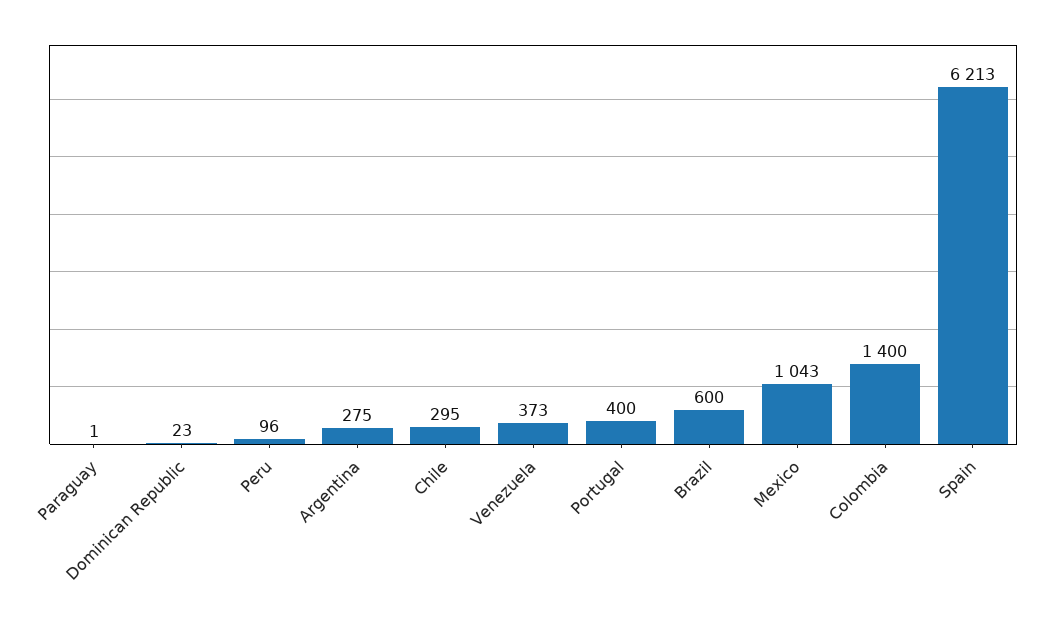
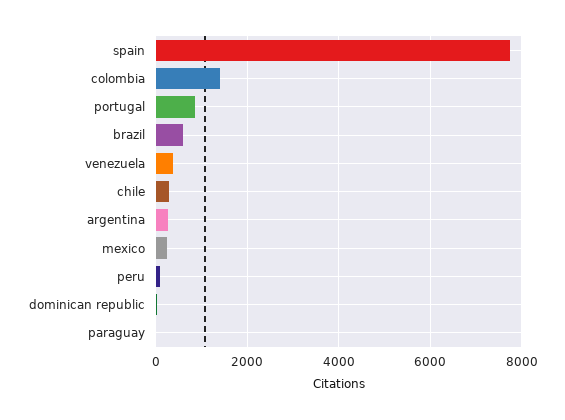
  {
    "Paraguay": 1,
    "Dominican Republic": 23,
    "Peru": 96,
    "Argentina": 275,
    "Chile": 295,
    "Venezuela": 373,
-   "Portugal": 400,
+   "Portugal": 800,
    "Brazil": 600,
-   "Mexico": 1043,
+   "Mexico": 200,
    "Colombia": 1400,
-   "Spain": 6213
+   "Spain": 7800
  }

